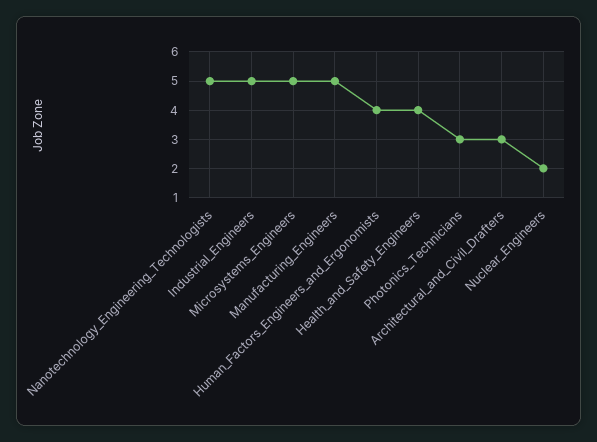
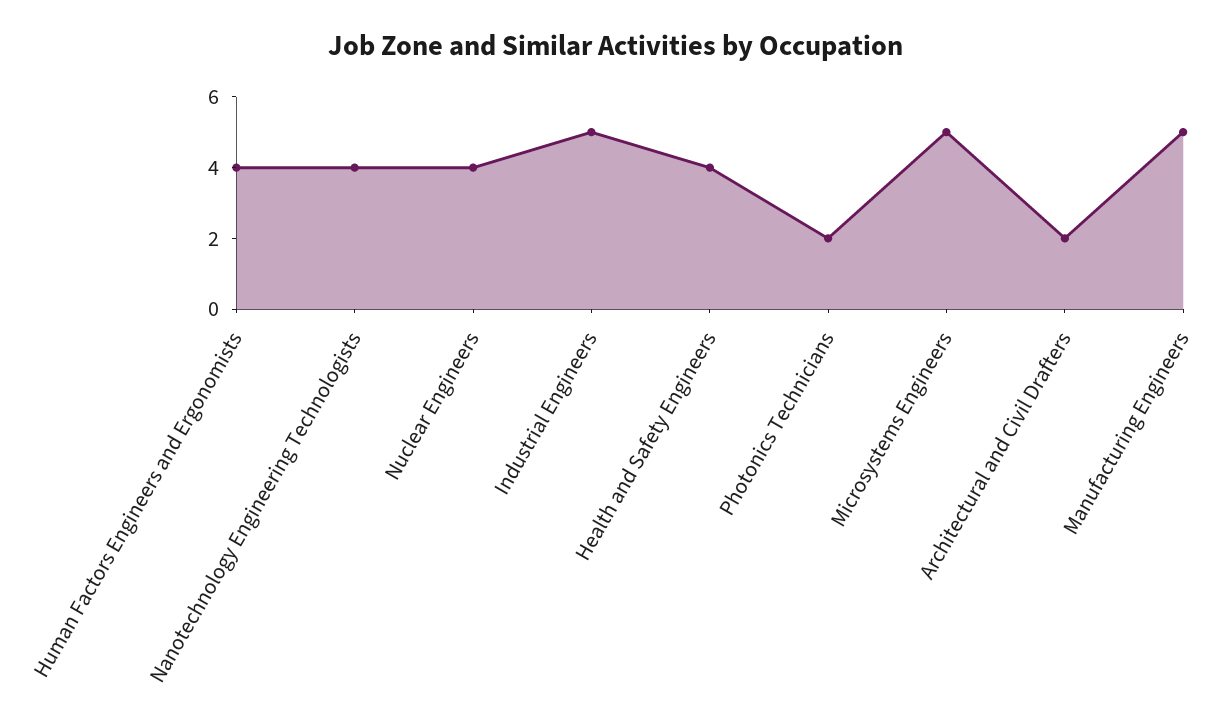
  {
-   "Nanotechnology_Engineering_Technologists": 5,
+   "Nanotechnology_Engineering_Technologists": 4,
    "Industrial_Engineers": 5,
    "Microsystems_Engineers": 5,
    "Manufacturing_Engineers": 5,
    "Human_Factors_Engineers_and_Ergonomists": 4,
    "Health_and_Safety_Engineers": 4,
-   "Photonics_Technicians": 3,
+   "Photonics_Technicians": 2,
-   "Architectural_and_Civil_Drafters": 3,
+   "Architectural_and_Civil_Drafters": 2,
-   "Nuclear_Engineers": 2
+   "Nuclear_Engineers": 4
  }

